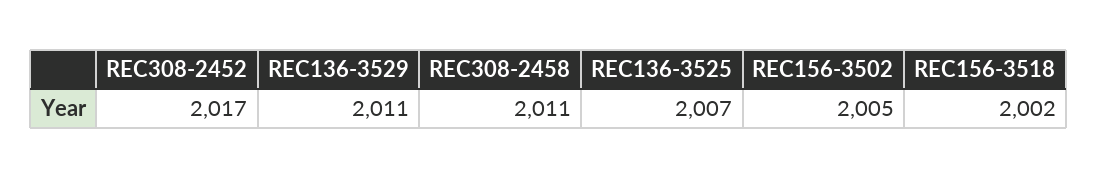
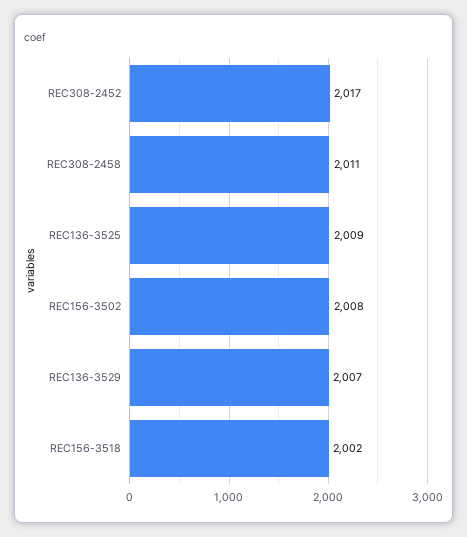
  {
    "REC308-2452": 2017,
-   "REC136-3529": 2011,
+   "REC136-3529": 2007,
    "REC308-2458": 2011,
-   "REC136-3525": 2007,
+   "REC136-3525": 2009,
-   "REC156-3502": 2005,
+   "REC156-3502": 2008,
    "REC156-3518": 2002
  }

